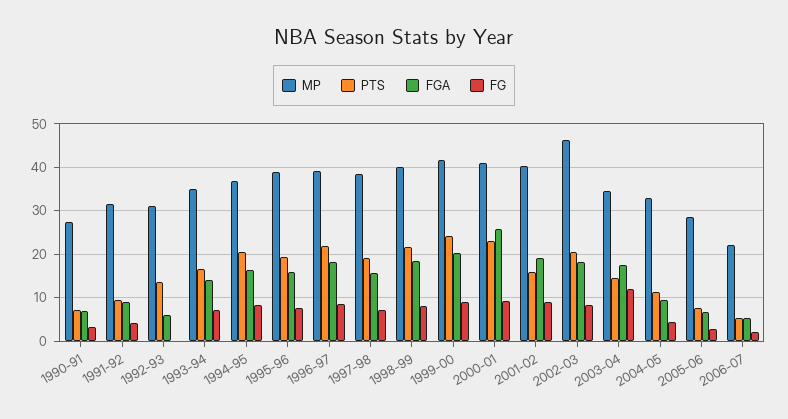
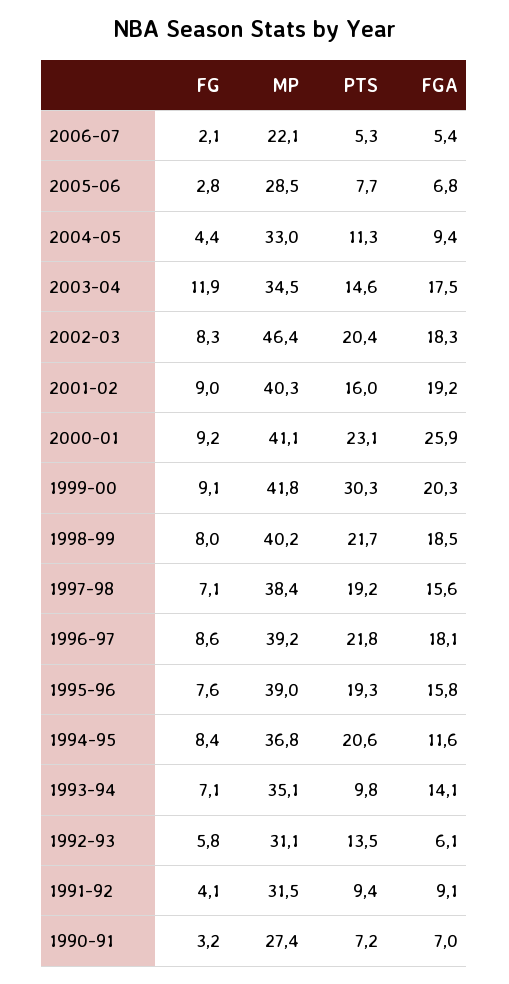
  {
    "MP": {
      "1990-91": 27.4,
      "1991-92": 31.5,
      "1992-93": 31.1,
      "1993-94": 35.1,
      "1994-95": 36.8,
      "1995-96": 39,
      "1996-97": 39.2,
      "1997-98": 38.4,
      "1998-99": 40.2,
      "1999-00": 41.8,
      "2000-01": 41.1,
      "2001-02": 40.3,
      "2002-03": 46.4,
      "2003-04": 34.5,
      "2004-05": 33,
      "2005-06": 28.5,
      "2006-07": 22.1
    },
    "PTS": {
      "1990-91": 7.2,
      "1991-92": 9.4,
      "1992-93": 13.5,
-     "1993-94": 16,
+     "1993-94": 9.8,
      "1994-95": 20.6,
      "1995-96": 19.3,
      "1996-97": 21.8,
      "1997-98": 19.2,
      "1998-99": 21.7,
-     "1999-00": 24,
+     "1999-00": 30.3,
      "2000-01": 23.1,
      "2001-02": 16,
      "2002-03": 20.4,
      "2003-04": 14.6,
      "2004-05": 11.3,
      "2005-06": 7.7,
      "2006-07": 5.3
    },
    "FGA": {
      "1990-91": 7,
      "1991-92": 9.1,
      "1992-93": 6.1,
      "1993-94": 14.1,
-     "1994-95": 16,
+     "1994-95": 11.6,
      "1995-96": 15.8,
      "1996-97": 18.1,
      "1997-98": 15.6,
      "1998-99": 18.5,
      "1999-00": 20.3,
      "2000-01": 25.9,
      "2001-02": 19.2,
      "2002-03": 18.3,
      "2003-04": 17.5,
      "2004-05": 9.4,
      "2005-06": 6.8,
      "2006-07": 5.4
    },
    "FG": {
      "1990-91": 3.2,
      "1991-92": 4.1,
-     "1992-93": 0,
+     "1992-93": 5.8,
      "1993-94": 7.1,
      "1994-95": 8.4,
      "1995-96": 7.6,
      "1996-97": 8.6,
      "1997-98": 7.1,
      "1998-99": 8,
      "1999-00": 9.1,
      "2000-01": 9.2,
      "2001-02": 9,
      "2002-03": 8.3,
      "2003-04": 11.9,
      "2004-05": 4.4,
      "2005-06": 2.8,
      "2006-07": 2.1
    }
  }

